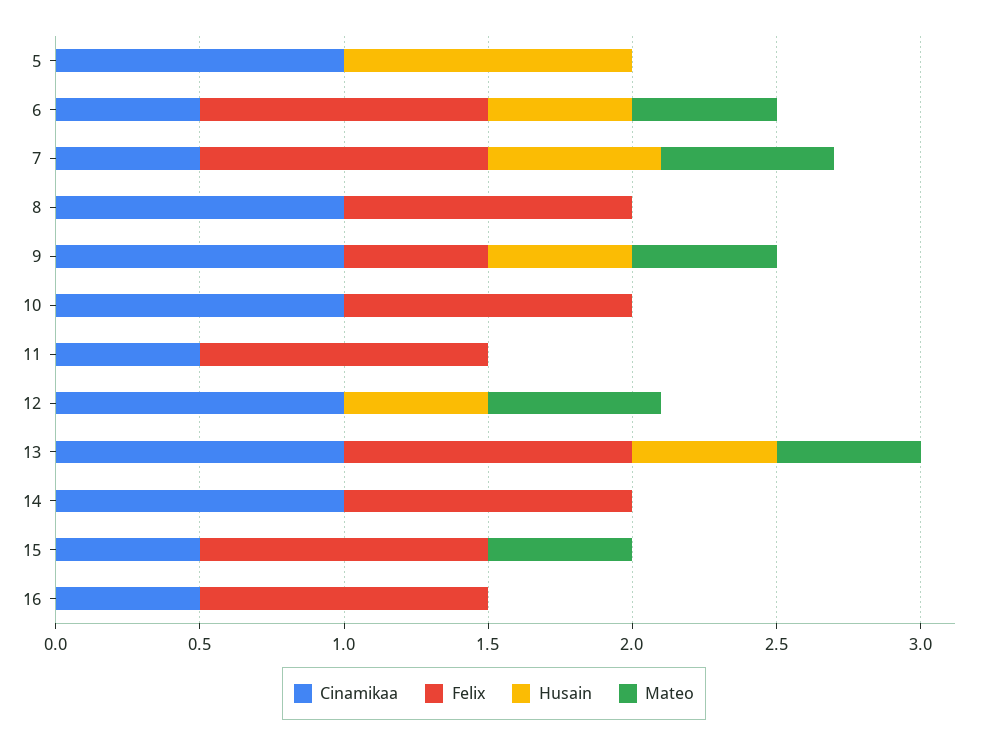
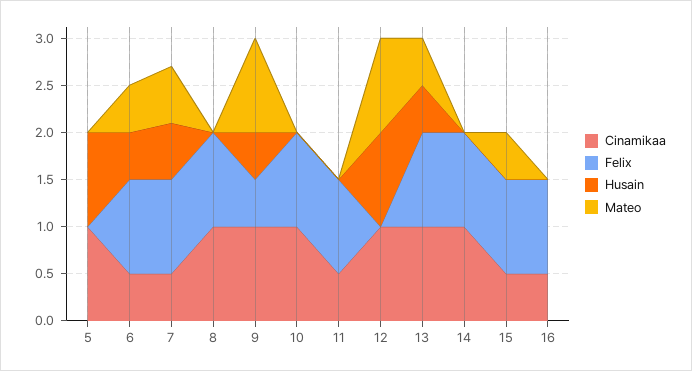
  {
    "Cinamikaa": {
      "5": 1,
      "6": 0.5,
      "7": 0.5,
      "8": 1,
      "9": 1,
      "10": 1,
      "11": 0.5,
      "12": 1,
      "13": 1,
      "14": 1,
      "15": 0.5,
      "16": 0.5
    },
    "Felix": {
      "5": 0,
      "6": 1,
      "7": 1,
      "8": 1,
      "9": 0.5,
      "10": 1,
      "11": 1,
      "12": 0,
      "13": 1,
      "14": 1,
      "15": 1,
      "16": 1
    },
    "Husain": {
      "5": 1,
      "6": 0.5,
      "7": 0.6,
      "8": 0,
      "9": 0.5,
      "10": 0,
      "11": 0,
-     "12": 0.5,
+     "12": 1,
      "13": 0.5,
      "14": 0,
      "15": 0,
      "16": 0
    },
    "Mateo": {
      "5": 0,
      "6": 0.5,
      "7": 0.6,
      "8": 0,
-     "9": 0.5,
+     "9": 1,
      "10": 0,
      "11": 0,
-     "12": 0.6,
+     "12": 1,
      "13": 0.5,
      "14": 0,
      "15": 0.5,
      "16": 0
    }
  }

